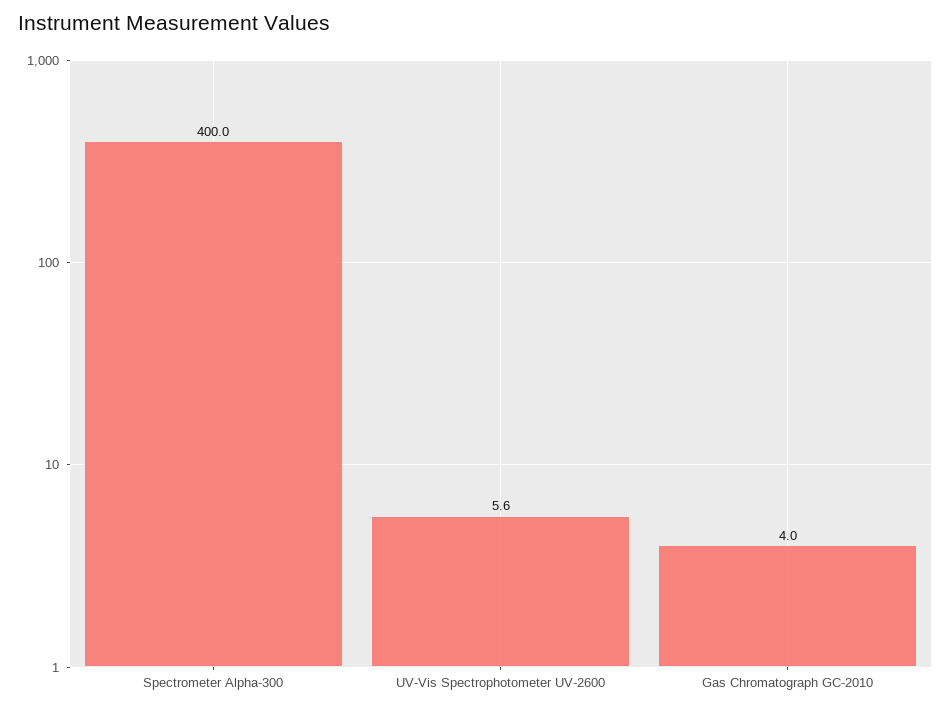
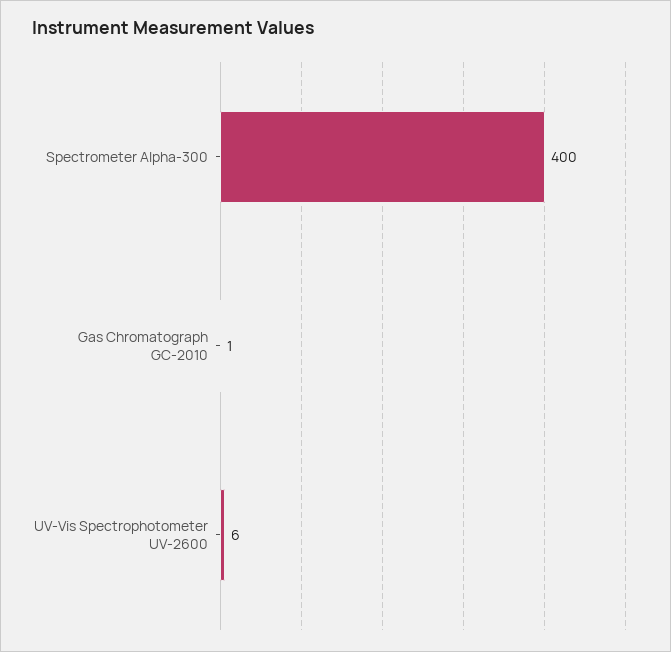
  {
    "Spectrometer Alpha-300": 400,
    "UV-Vis Spectrophotometer UV-2600": 5.6,
-   "Gas Chromatograph GC-2010": 4
+   "Gas Chromatograph GC-2010": 1
  }

